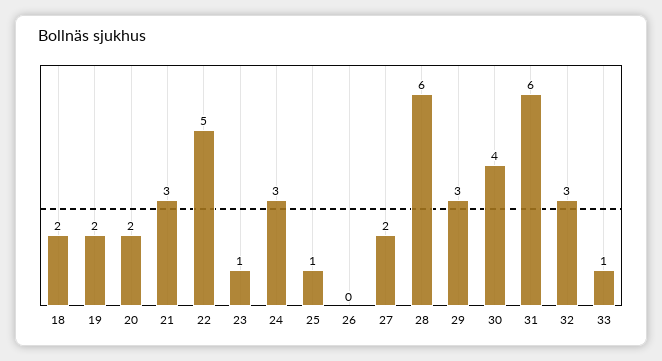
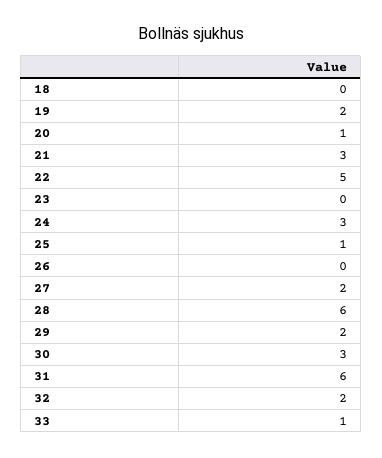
  {
-   "18": 2,
+   "18": 0,
    "19": 2,
-   "20": 2,
+   "20": 1,
    "21": 3,
    "22": 5,
-   "23": 1,
+   "23": 0,
    "24": 3,
    "25": 1,
    "26": 0,
    "27": 2,
    "28": 6,
-   "29": 3,
+   "29": 2,
-   "30": 4,
+   "30": 3,
    "31": 6,
-   "32": 3,
+   "32": 2,
    "33": 1
  }

